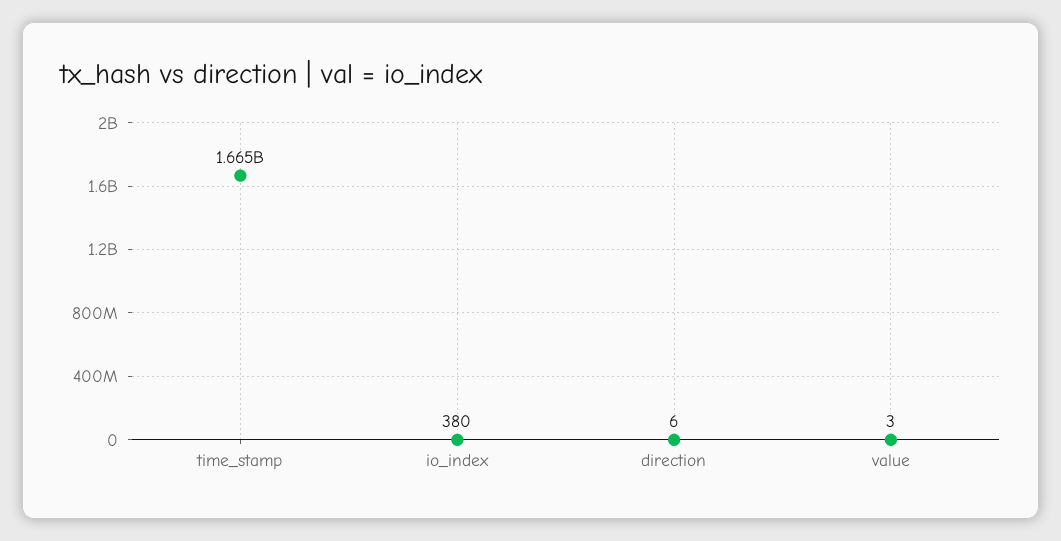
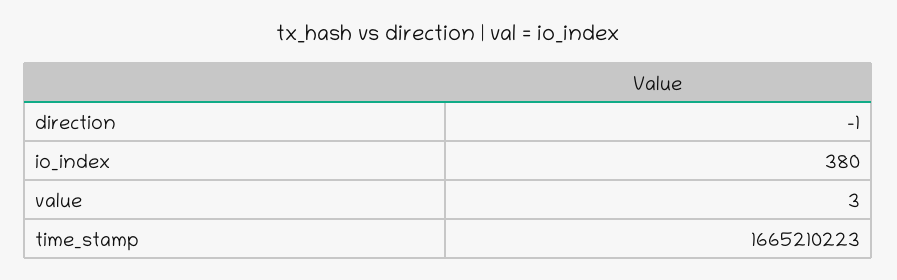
  {
    "time_stamp": 1665210223,
    "io_index": 380,
-   "direction": 6,
+   "direction": -1,
    "value": 3
  }

